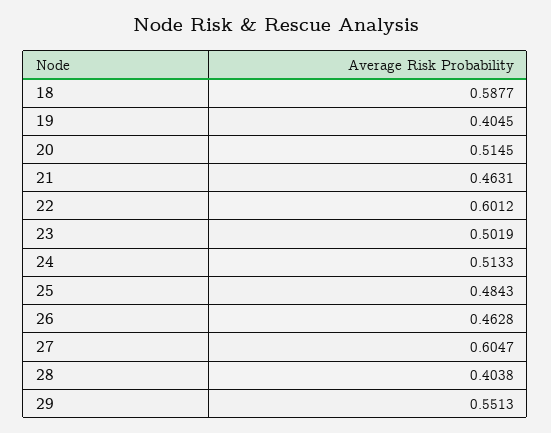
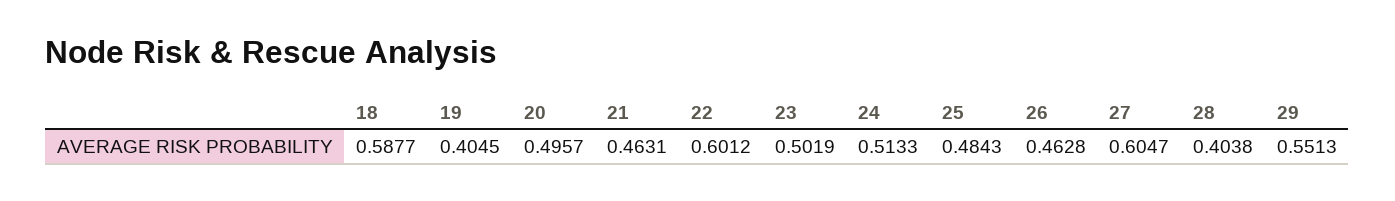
  {
    "18": 0.5877,
    "19": 0.4045,
-   "20": 0.5145,
+   "20": 0.4957,
    "21": 0.4631,
    "22": 0.6012,
    "23": 0.5019,
    "24": 0.5133,
    "25": 0.4843,
    "26": 0.4628,
    "27": 0.6047,
    "28": 0.4038,
    "29": 0.5513
  }

